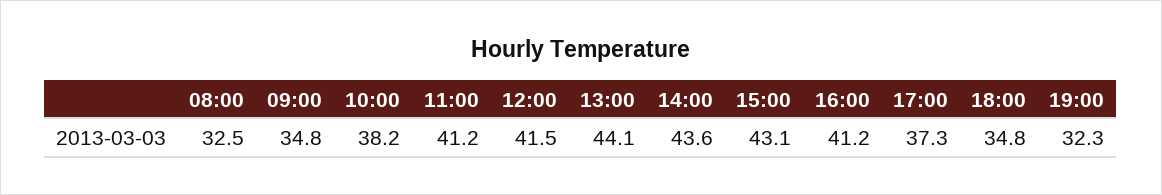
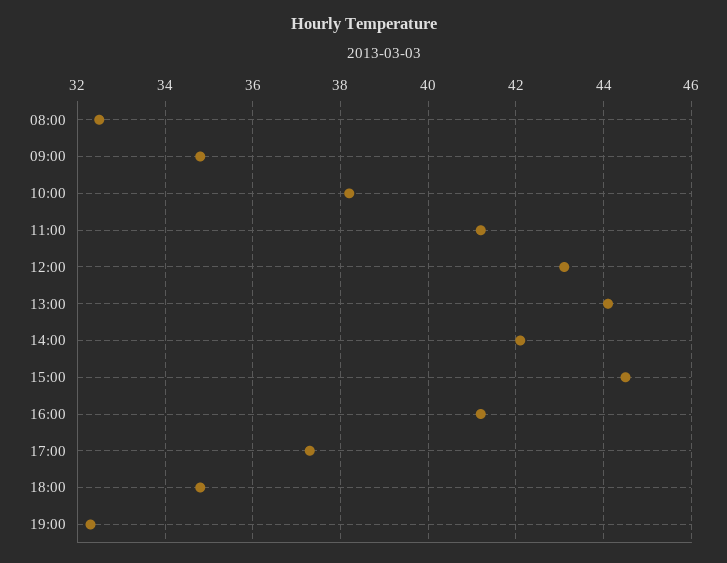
  {
    "08:00": 32.5,
    "09:00": 34.8,
    "10:00": 38.2,
    "11:00": 41.2,
-   "12:00": 41.5,
+   "12:00": 43,
    "13:00": 44.1,
-   "14:00": 43.6,
+   "14:00": 42,
-   "15:00": 43.1,
+   "15:00": 44.5,
    "16:00": 41.2,
    "17:00": 37.3,
    "18:00": 34.8,
    "19:00": 32.3
  }

